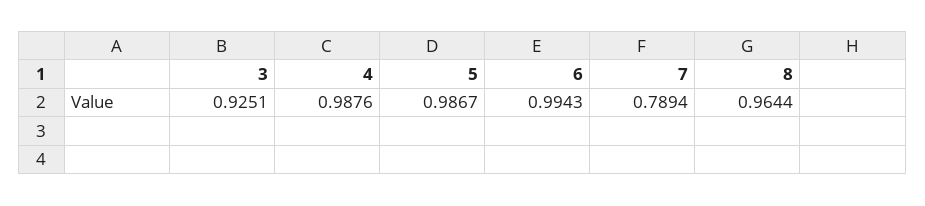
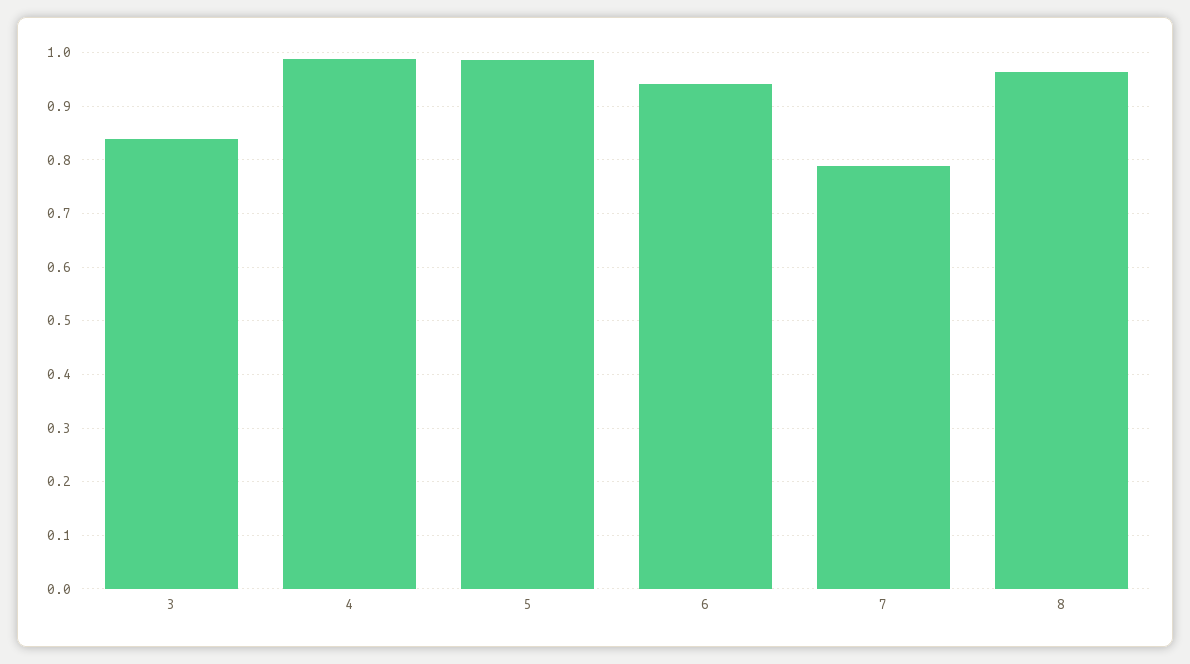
  {
-   "3": 0.9251,
+   "3": 0.84,
    "4": 0.9876,
    "5": 0.9867,
-   "6": 0.9943,
+   "6": 0.94,
    "7": 0.7894,
    "8": 0.9644
  }

